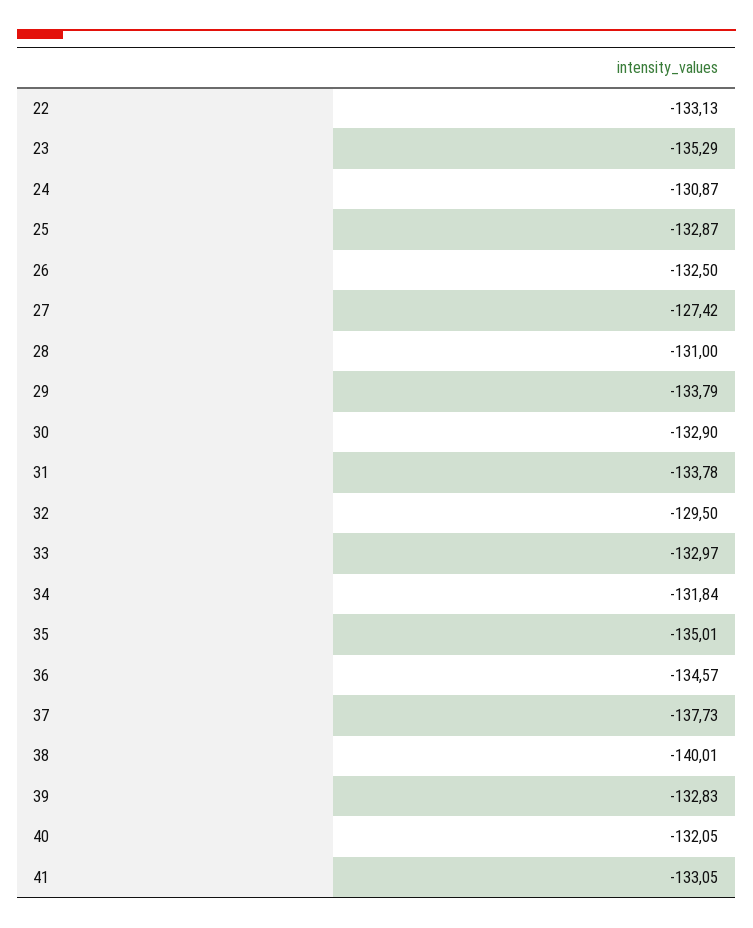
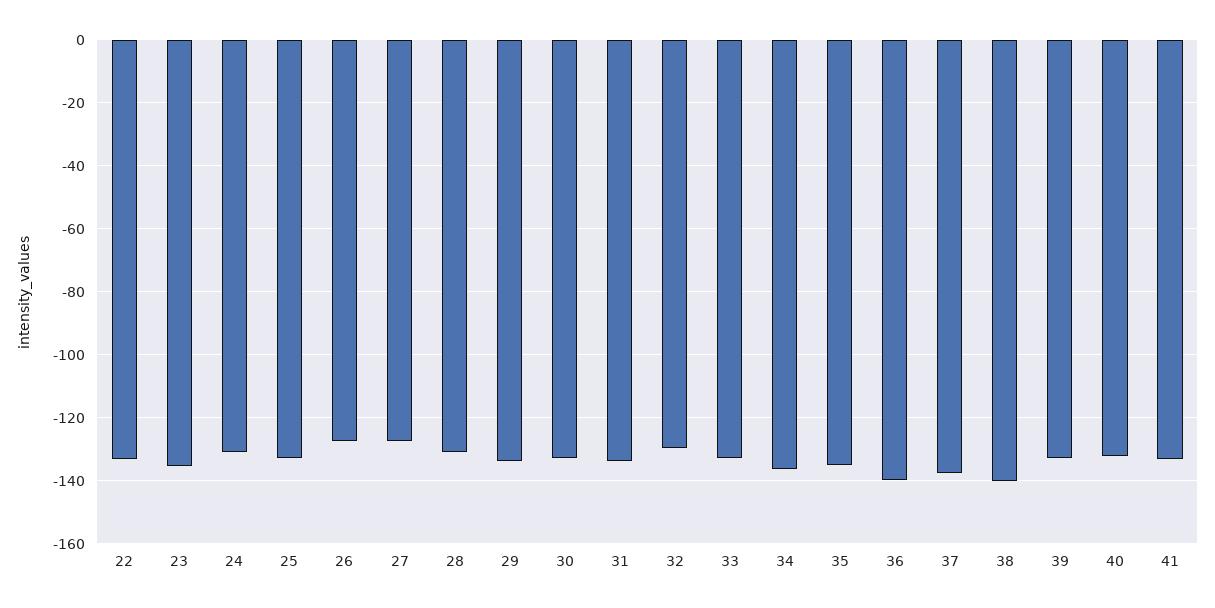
  {
    "22": -133.13,
    "23": -135.29,
    "24": -130.87,
    "25": -132.87,
-   "26": -132.5,
+   "26": -128,
    "27": -127.42,
    "28": -131,
    "29": -133.79,
    "30": -132.9,
    "31": -133.78,
    "32": -129.5,
    "33": -132.97,
-   "34": -131.84,
+   "34": -136,
    "35": -135.01,
-   "36": -134.57,
+   "36": -140,
    "37": -137.73,
    "38": -140.01,
    "39": -132.83,
    "40": -132.05,
    "41": -133.05
  }

